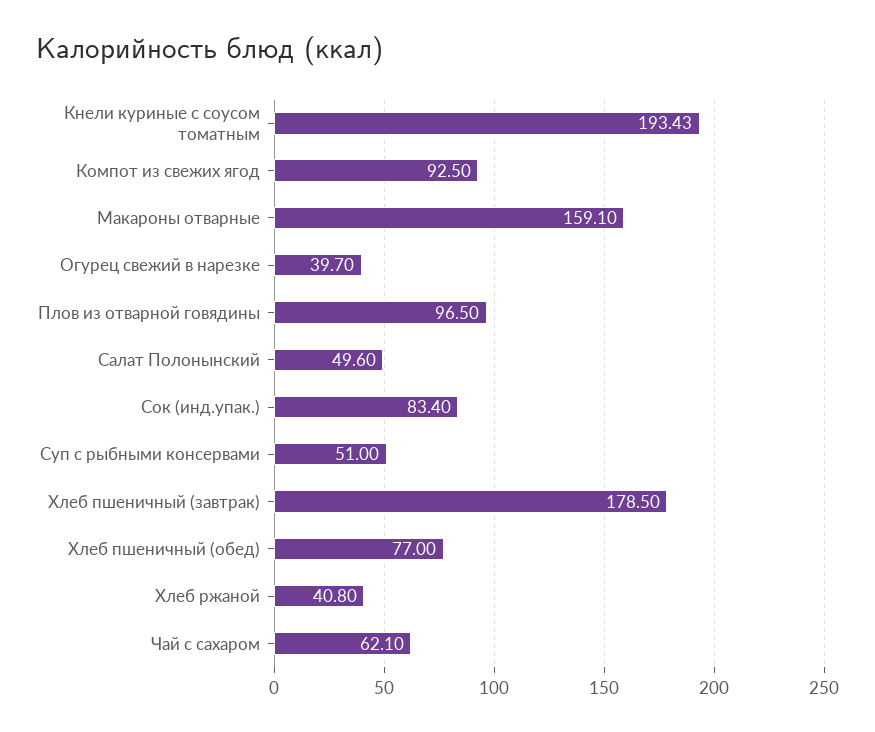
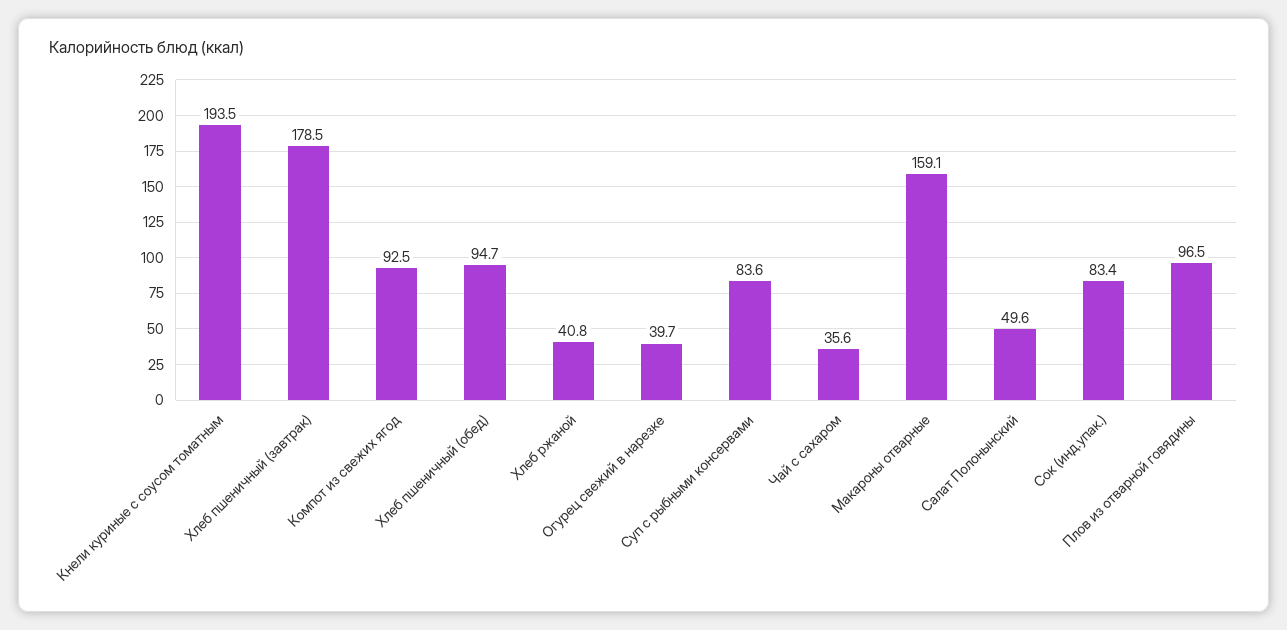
  {
-   "Кнели куриные с соусом томатным": 193.43,
+   "Кнели куриные с соусом томатным": 193.5,
    "Компот из свежих ягод": 92.5,
    "Макароны отварные": 159.1,
    "Огурец свежий в нарезке": 39.7,
    "Плов из отварной говядины": 96.5,
    "Салат Полонынский": 49.6,
    "Сок (инд.упак.)": 83.4,
-   "Суп с рыбными консервами": 51,
+   "Суп с рыбными консервами": 83.6,
    "Хлеб пшеничный (завтрак)": 178.5,
-   "Хлеб пшеничный (обед)": 77,
+   "Хлеб пшеничный (обед)": 94.7,
    "Хлеб ржаной": 40.8,
-   "Чай с сахаром": 62.1
+   "Чай с сахаром": 35.6
  }

